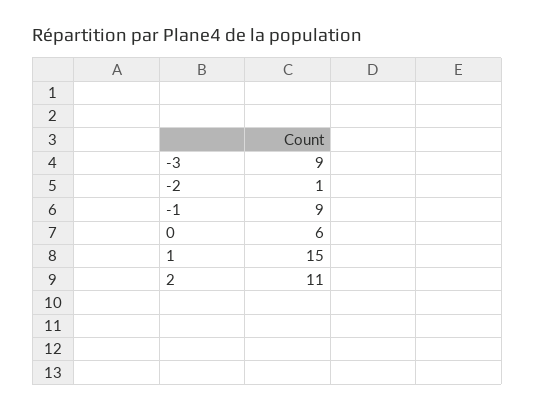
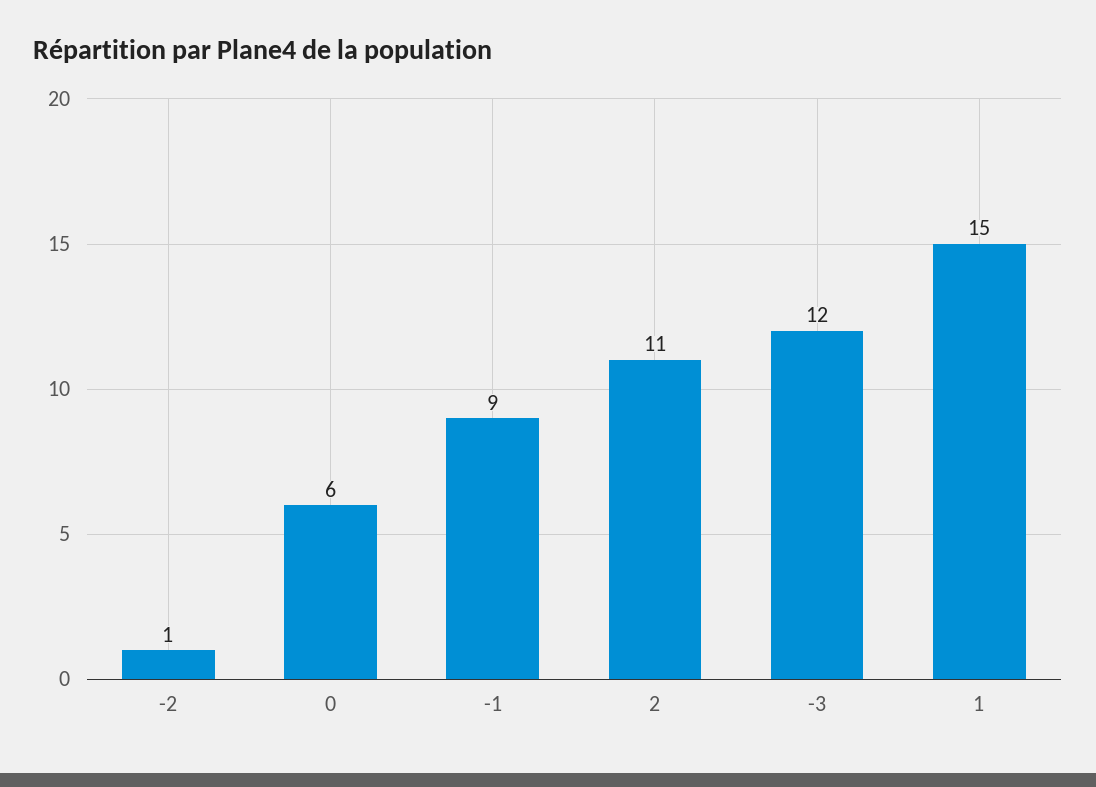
  {
-   "-3": 9,
+   "-3": 12,
    "-2": 1,
    "-1": 9,
    "0": 6,
    "1": 15,
    "2": 11
  }

